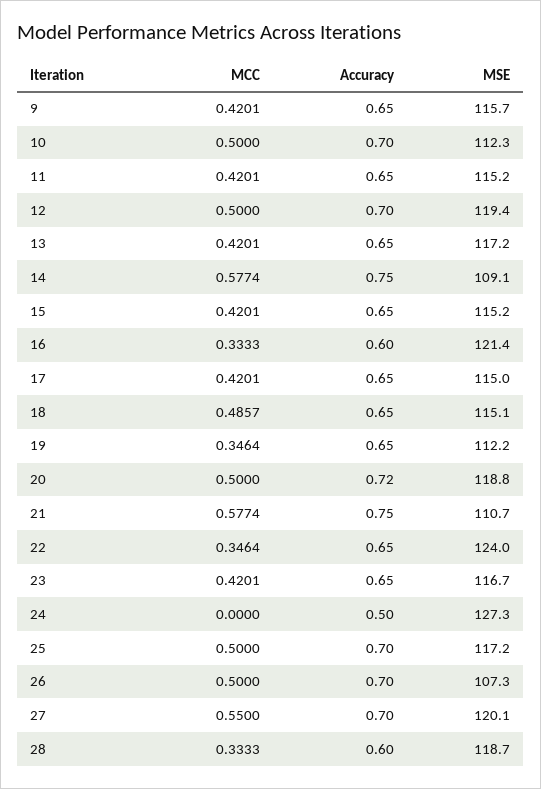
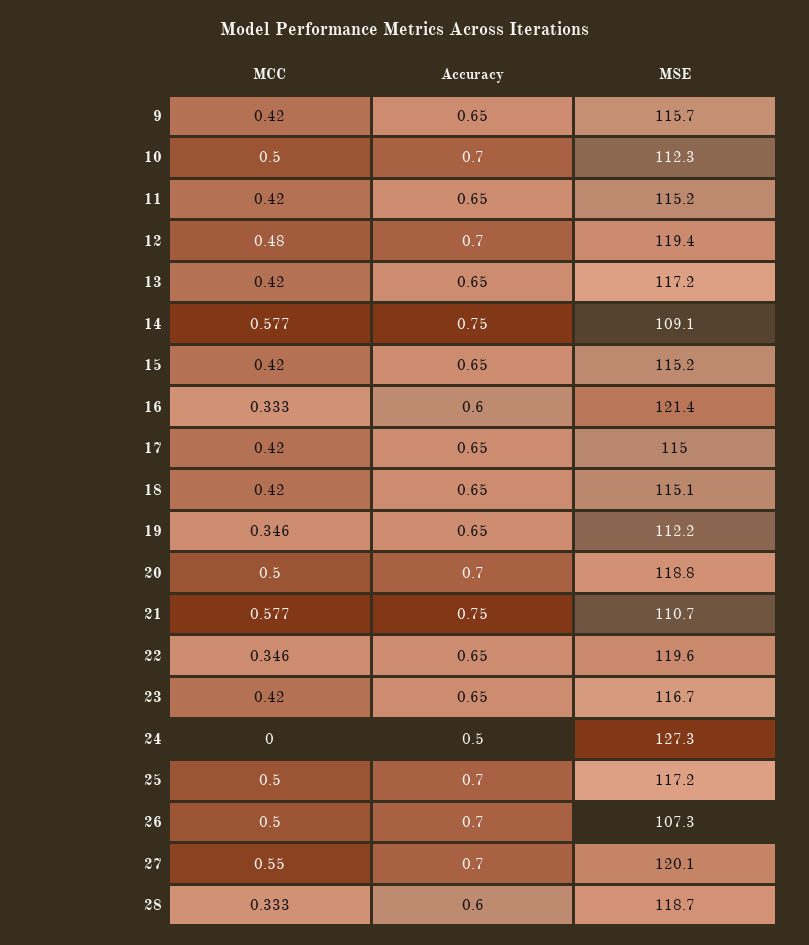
  {
    "MCC": {
      "9": 0.4201,
      "10": 0.5,
      "11": 0.4201,
-     "12": 0.5,
+     "12": 0.48,
      "13": 0.4201,
      "14": 0.5774,
      "15": 0.4201,
      "16": 0.3333,
      "17": 0.4201,
-     "18": 0.4857,
+     "18": 0.42,
      "19": 0.3464,
      "20": 0.5,
      "21": 0.5774,
      "22": 0.3464,
      "23": 0.4201,
      "24": 0,
      "25": 0.5,
      "26": 0.5,
      "27": 0.55,
      "28": 0.3333
    },
    "Accuracy": {
      "9": 0.65,
      "10": 0.7,
      "11": 0.65,
      "12": 0.7,
      "13": 0.65,
      "14": 0.75,
      "15": 0.65,
      "16": 0.6,
      "17": 0.65,
      "18": 0.65,
      "19": 0.65,
-     "20": 0.72,
+     "20": 0.7,
      "21": 0.75,
      "22": 0.65,
      "23": 0.65,
      "24": 0.5,
      "25": 0.7,
      "26": 0.7,
      "27": 0.7,
      "28": 0.6
    },
    "MSE": {
      "9": 115.7,
      "10": 112.3,
      "11": 115.2,
      "12": 119.4,
      "13": 117.2,
      "14": 109.1,
      "15": 115.2,
      "16": 121.4,
      "17": 115,
      "18": 115.1,
      "19": 112.2,
      "20": 118.8,
      "21": 110.7,
-     "22": 124,
+     "22": 119.6,
      "23": 116.7,
      "24": 127.3,
      "25": 117.2,
      "26": 107.3,
      "27": 120.1,
      "28": 118.7
    }
  }

